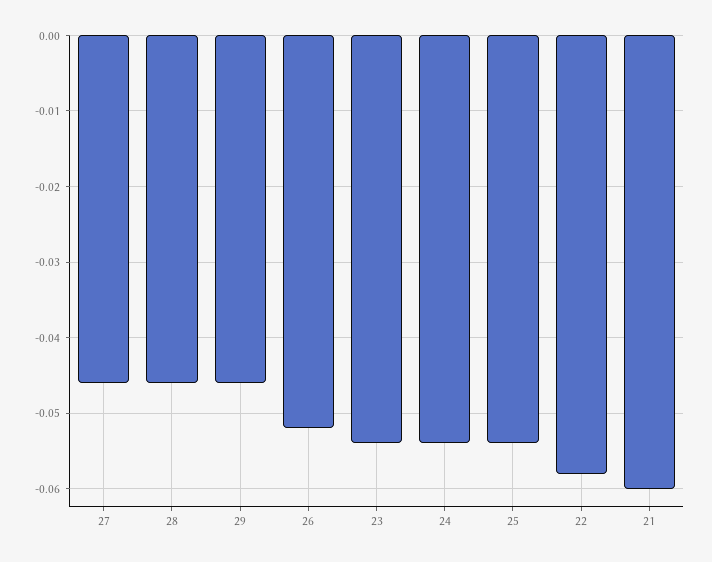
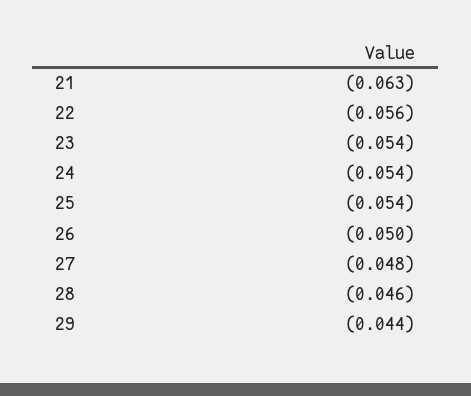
  {
-   "27": -0.046,
+   "27": -0.048,
    "28": -0.046,
-   "29": -0.046,
+   "29": -0.044,
-   "26": -0.052,
+   "26": -0.05,
    "23": -0.054,
    "24": -0.054,
    "25": -0.054,
-   "22": -0.058,
+   "22": -0.056,
-   "21": -0.06
+   "21": -0.063
  }

